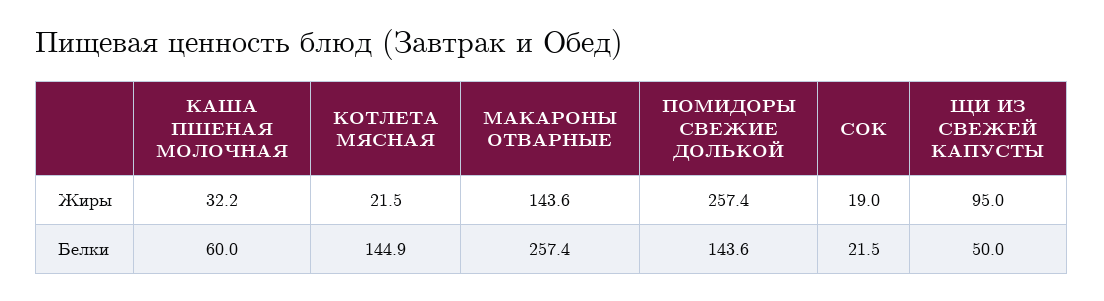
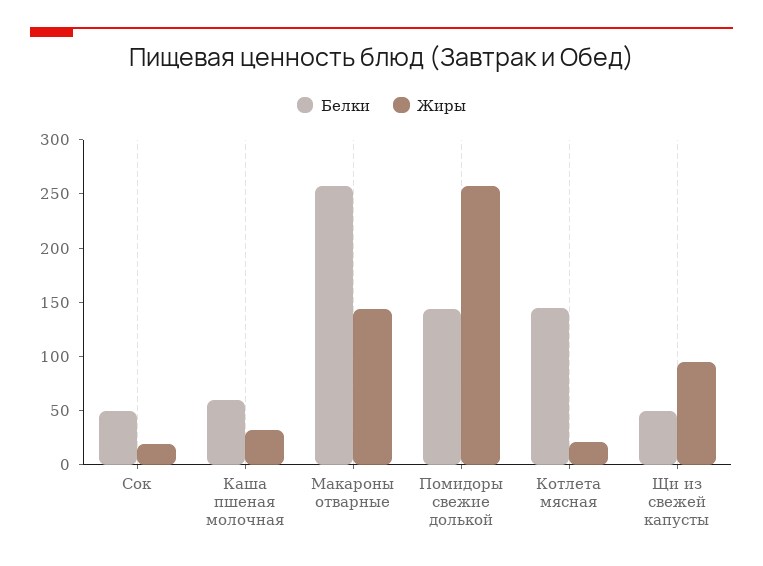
  {
    "Жиры": {
      "КАША ПШЕНАЯ МОЛОЧНАЯ": 32.2,
      "КОТЛЕТА МЯСНАЯ": 21.5,
      "МАКАРОНЫ ОТВАРНЫЕ": 143.6,
      "ПОМИДОРЫ СВЕЖИЕ ДОЛЬКОЙ": 257.4,
      "СОК": 19,
      "ЩИ ИЗ СВЕЖЕЙ КАПУСТЫ": 95
    },
    "Белки": {
      "КАША ПШЕНАЯ МОЛОЧНАЯ": 60,
      "КОТЛЕТА МЯСНАЯ": 144.9,
      "МАКАРОНЫ ОТВАРНЫЕ": 257.4,
      "ПОМИДОРЫ СВЕЖИЕ ДОЛЬКОЙ": 143.6,
-     "СОК": 21.5,
+     "СОК": 50,
      "ЩИ ИЗ СВЕЖЕЙ КАПУСТЫ": 50
    }
  }

